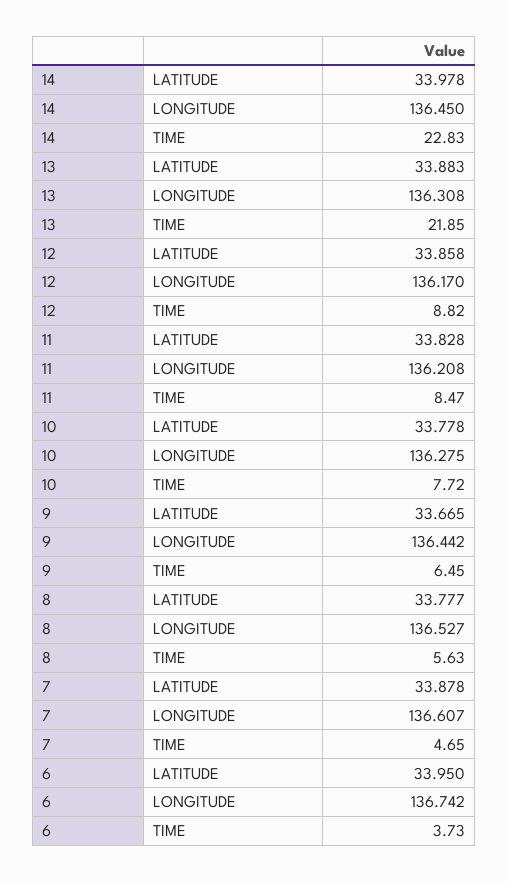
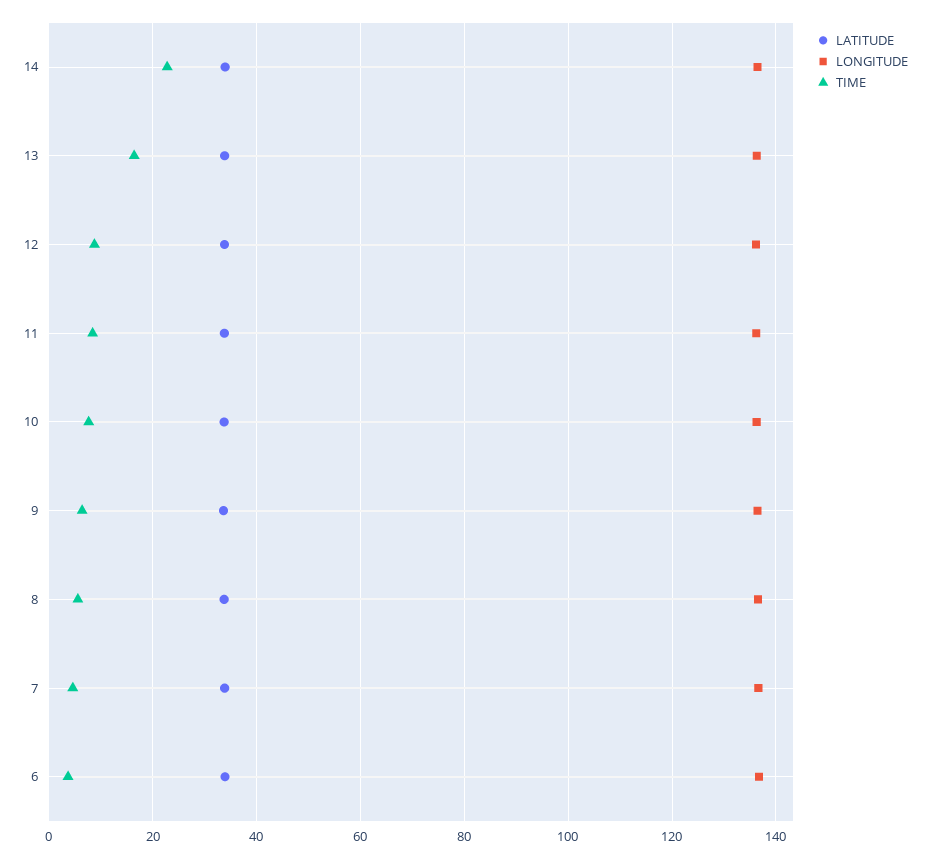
  {
    "LATITUDE": {
      "14": 33.978,
      "13": 33.883,
      "12": 33.858,
      "11": 33.828,
      "10": 33.778,
      "9": 33.665,
      "8": 33.777,
      "7": 33.878,
      "6": 33.95
    },
    "LONGITUDE": {
      "14": 136.45,
      "13": 136.308,
      "12": 136.17,
      "11": 136.208,
      "10": 136.275,
      "9": 136.442,
      "8": 136.527,
      "7": 136.607,
      "6": 136.742
    },
    "TIME": {
      "14": 22.83,
-     "13": 21.85,
+     "13": 16,
      "12": 8.82,
      "11": 8.47,
      "10": 7.72,
      "9": 6.45,
      "8": 5.63,
      "7": 4.65,
      "6": 3.73
    }
  }

